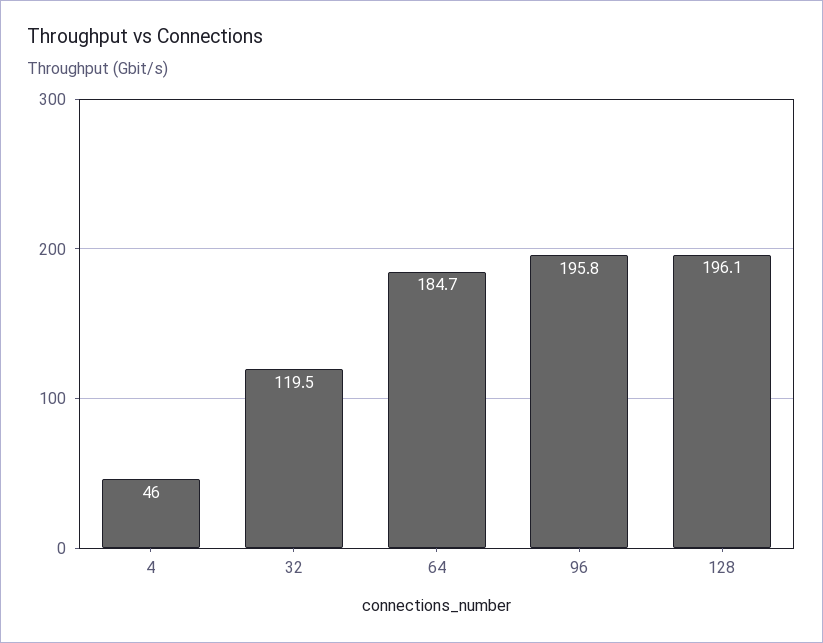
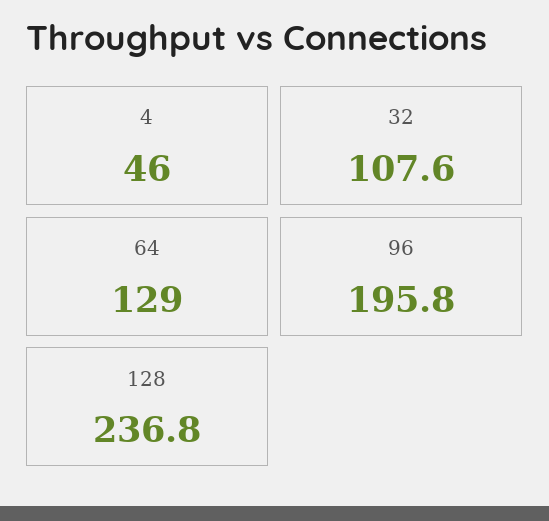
  {
    "4": 46,
-   "32": 119.5,
+   "32": 107.6,
-   "64": 184.7,
+   "64": 129,
    "96": 195.8,
-   "128": 196.1
+   "128": 236.8
  }

